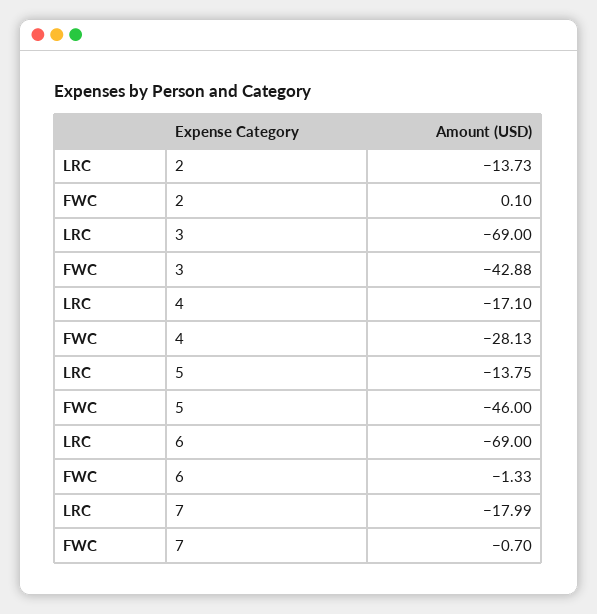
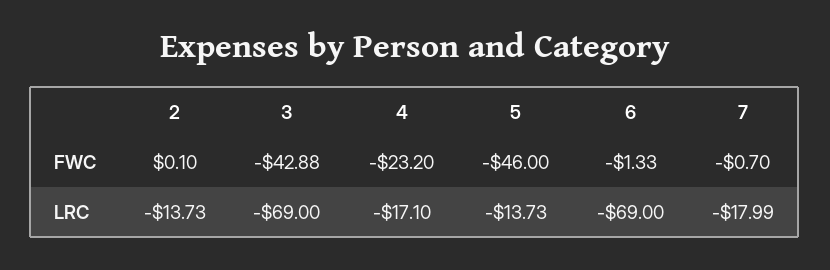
  {
    "LRC": {
      "2": -13.73,
      "3": -69,
      "4": -17.1,
-     "5": -13.75,
+     "5": -13.73,
      "6": -69,
      "7": -17.99
    },
    "FWC": {
      "2": 0.1,
      "3": -42.88,
-     "4": -28.13,
+     "4": -23.2,
      "5": -46,
      "6": -1.33,
      "7": -0.7
    }
  }

